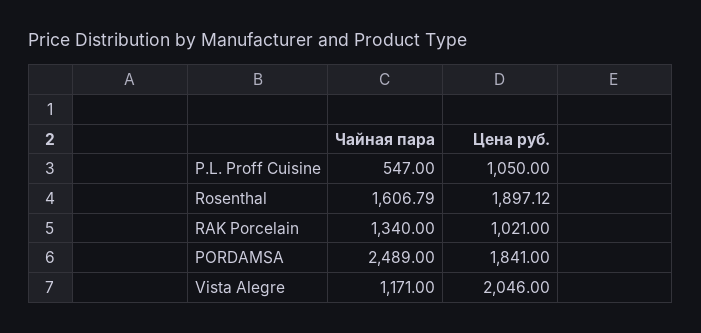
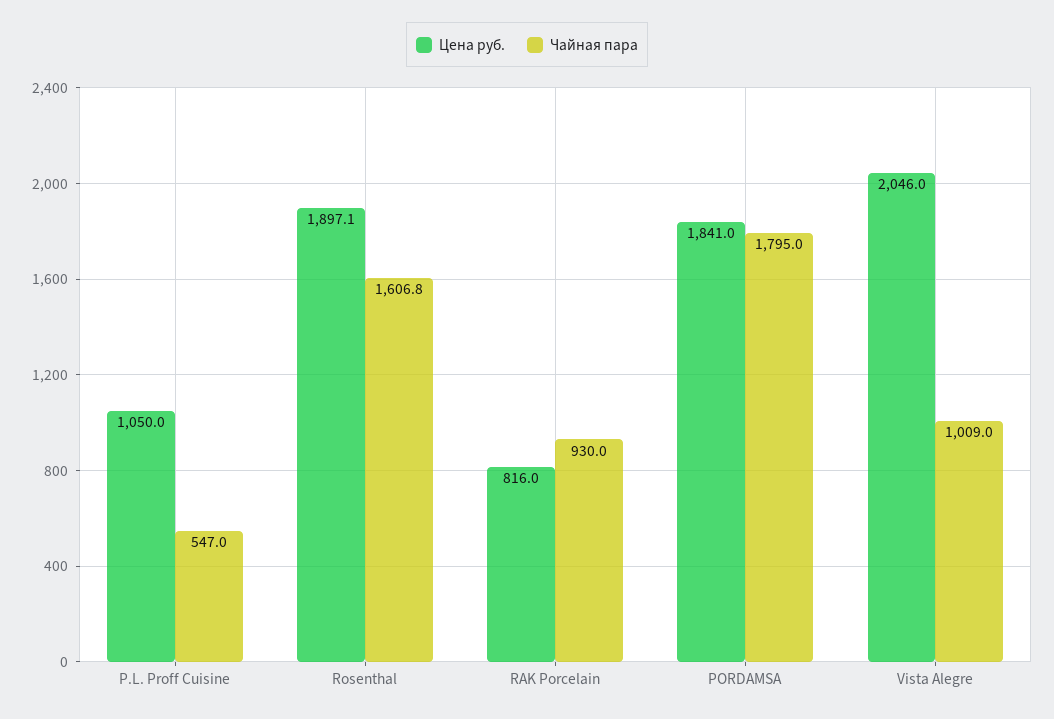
  {
    "Чайная пара": {
      "P.L. Proff Cuisine": 547,
      "Rosenthal": 1606.79,
-     "RAK Porcelain": 1340,
+     "RAK Porcelain": 930,
-     "PORDAMSA": 2489,
+     "PORDAMSA": 1795,
-     "Vista Alegre": 1171
+     "Vista Alegre": 1009
    },
    "Цена руб.": {
      "P.L. Proff Cuisine": 1050,
      "Rosenthal": 1897.12,
-     "RAK Porcelain": 1021,
+     "RAK Porcelain": 816,
      "PORDAMSA": 1841,
      "Vista Alegre": 2046
    }
  }

